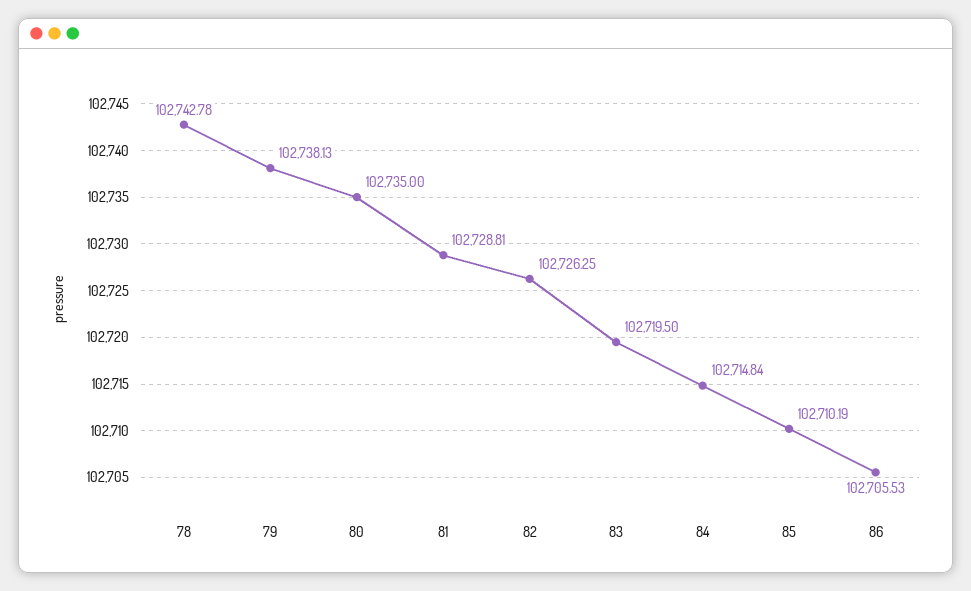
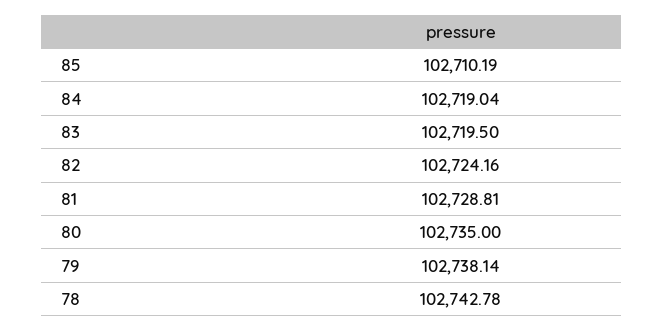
  {
    "78": 102742.78,
-   "79": 102738.13,
+   "79": 102738.14,
    "80": 102735,
    "81": 102728.81,
-   "82": 102726.25,
+   "82": 102724.16,
    "83": 102719.5,
-   "84": 102714.84,
+   "84": 102719.04,
-   "85": 102710.19,
+   "85": 102710.19
-   "86": 102705.53
  }

